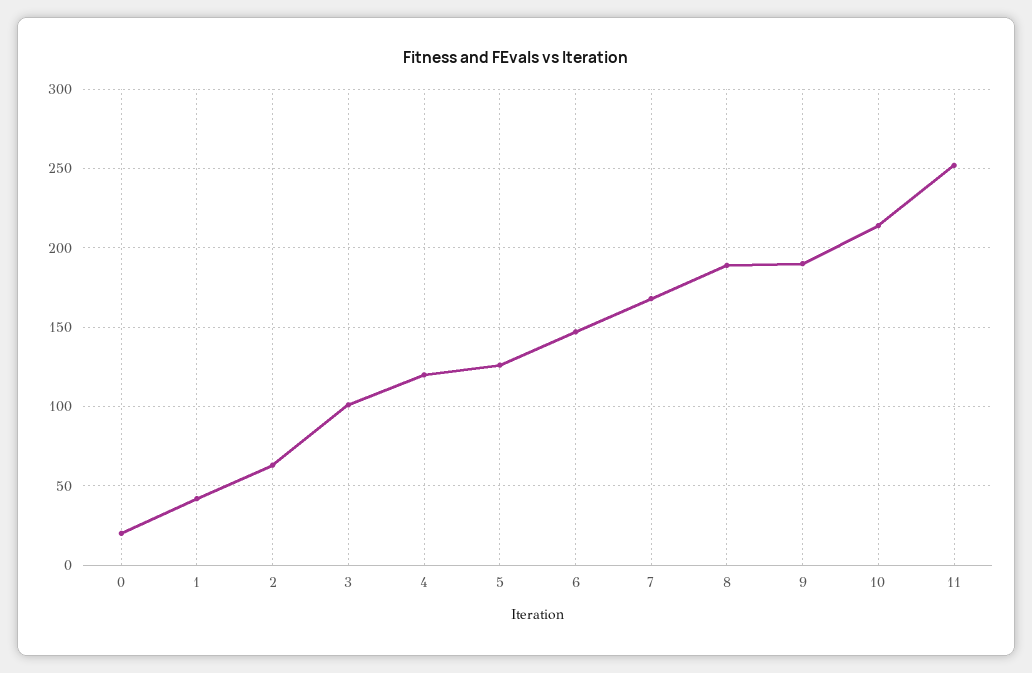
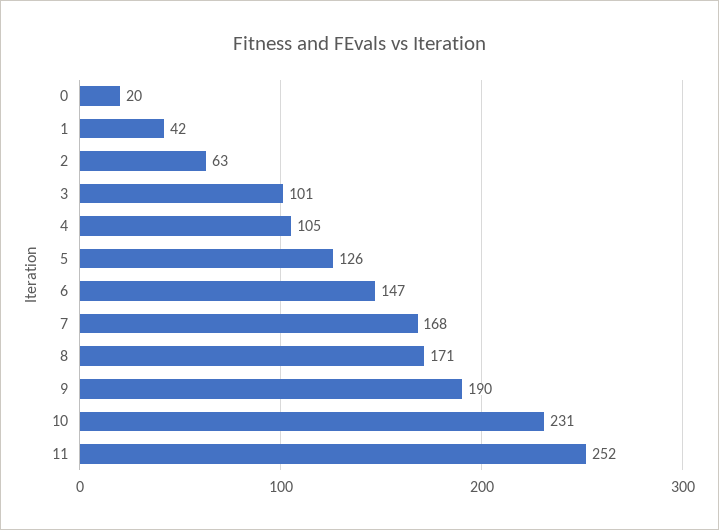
  {
    "0": 20,
    "1": 42,
    "2": 63,
    "3": 101,
-   "4": 120,
+   "4": 105,
    "5": 126,
    "6": 147,
    "7": 168,
-   "8": 190,
+   "8": 171,
    "9": 190,
-   "10": 215,
+   "10": 231,
    "11": 252
  }

